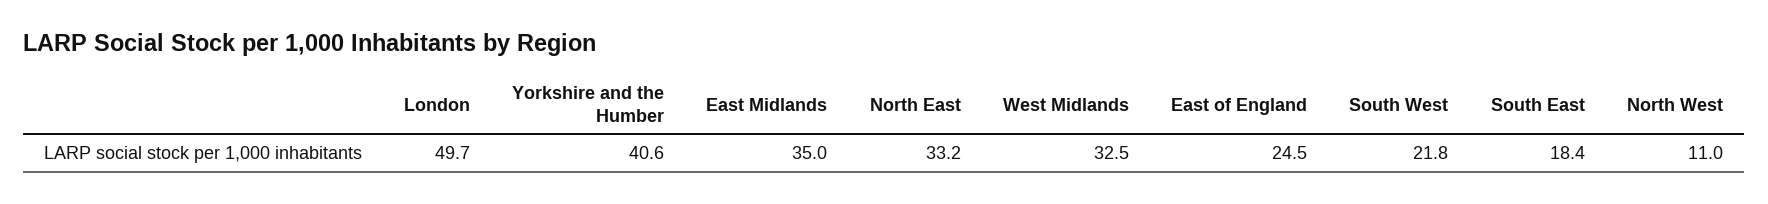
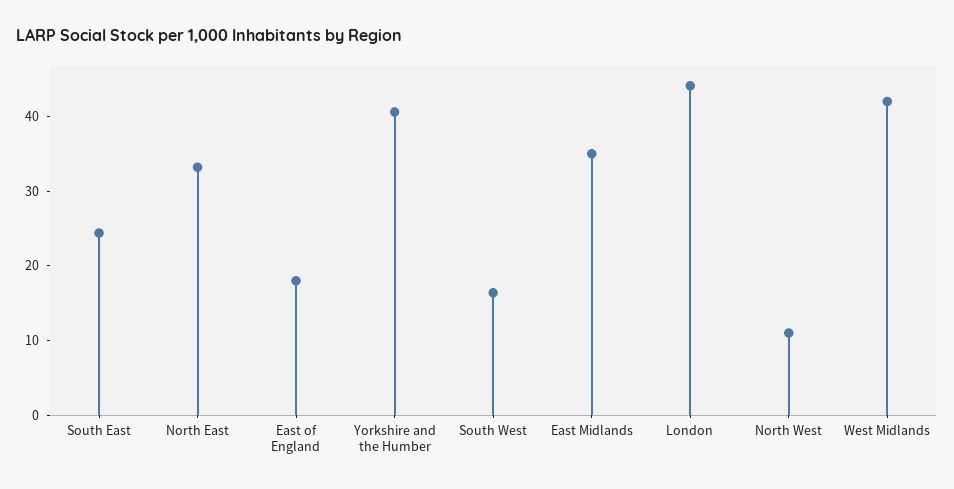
  {
-   "London": 49.7,
+   "London": 44,
    "Yorkshire and the Humber": 40.6,
    "East Midlands": 35,
    "North East": 33.2,
-   "West Midlands": 32.5,
+   "West Midlands": 42,
-   "East of England": 24.5,
+   "East of England": 18,
-   "South West": 21.8,
+   "South West": 16,
-   "South East": 18.4,
+   "South East": 24,
    "North West": 11
  }

